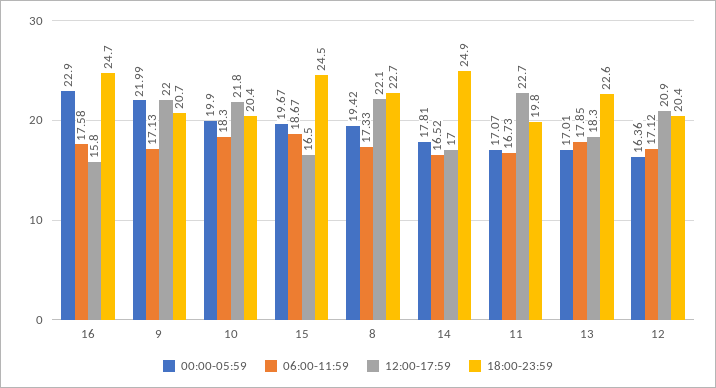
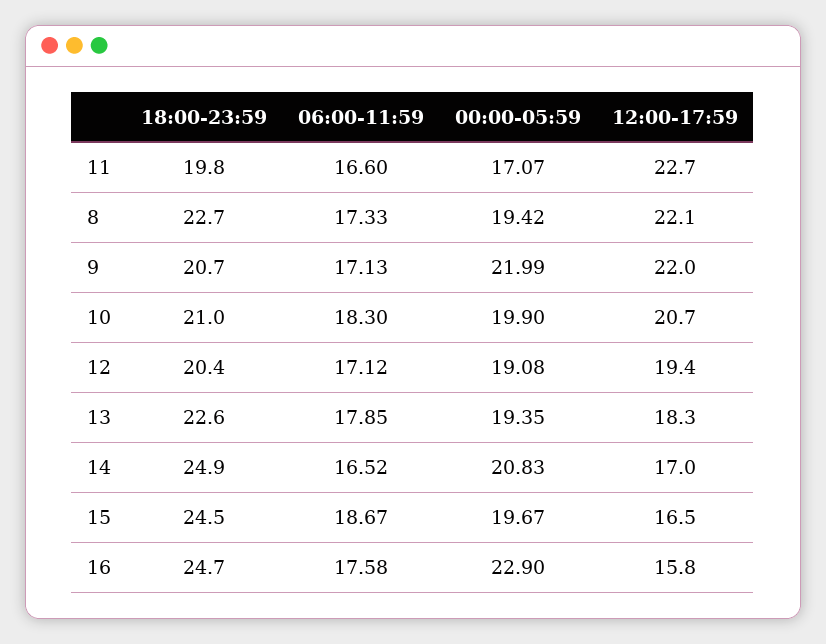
  {
    "00:00-05:59": {
      "16": 22.9,
      "9": 21.99,
      "10": 19.9,
      "15": 19.67,
      "8": 19.42,
-     "14": 17.81,
+     "14": 20.83,
      "11": 17.07,
-     "13": 17.01,
+     "13": 19.35,
-     "12": 16.36
+     "12": 19.08
    },
    "06:00-11:59": {
      "16": 17.58,
      "9": 17.13,
      "10": 18.3,
      "15": 18.67,
      "8": 17.33,
      "14": 16.52,
-     "11": 16.73,
+     "11": 16.6,
      "13": 17.85,
      "12": 17.12
    },
    "12:00-17:59": {
      "16": 15.8,
      "9": 22,
-     "10": 21.8,
+     "10": 20.7,
      "15": 16.5,
      "8": 22.1,
      "14": 17,
      "11": 22.7,
      "13": 18.3,
-     "12": 20.9
+     "12": 19.4
    },
    "18:00-23:59": {
      "16": 24.7,
      "9": 20.7,
-     "10": 20.4,
+     "10": 21,
      "15": 24.5,
      "8": 22.7,
      "14": 24.9,
      "11": 19.8,
      "13": 22.6,
      "12": 20.4
    }
  }

